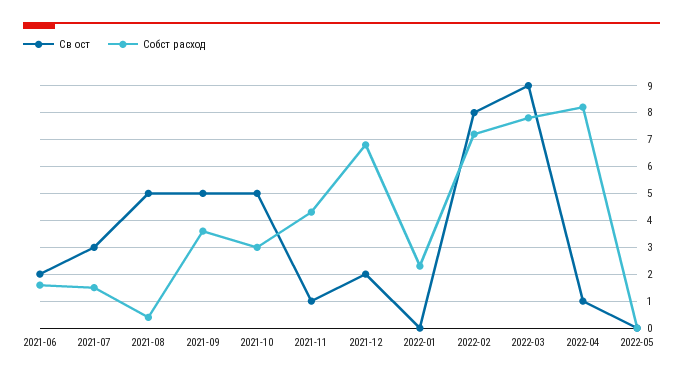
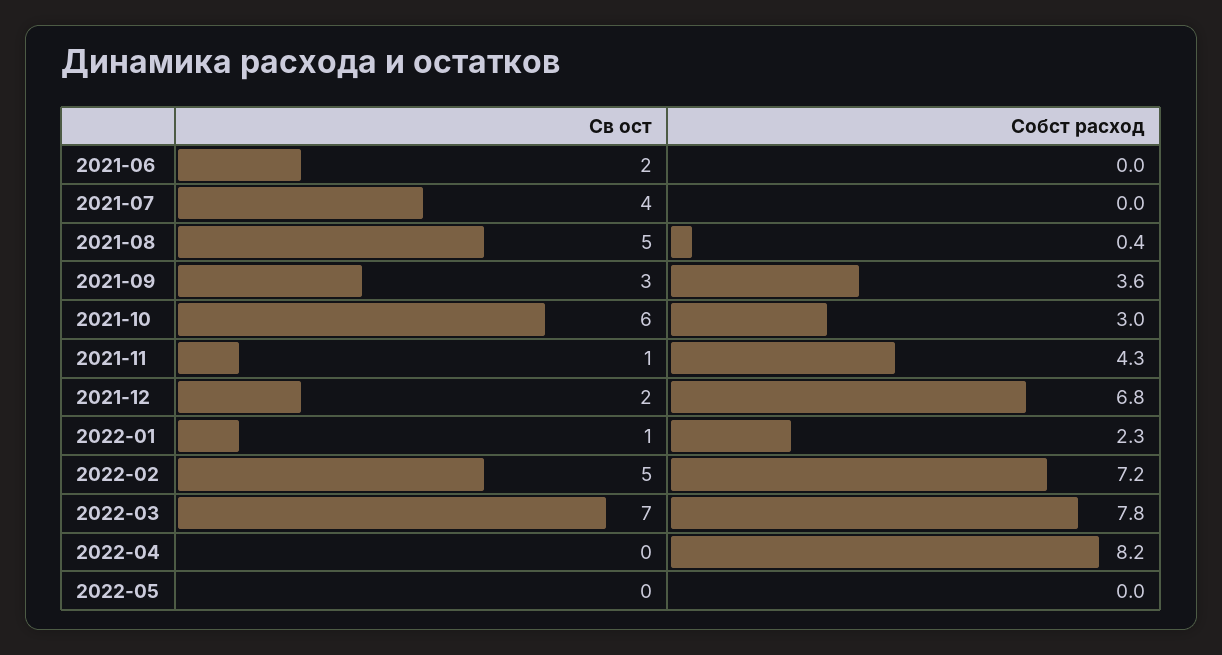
  {
    "Св ост": {
      "2021-06": 2,
-     "2021-07": 3,
+     "2021-07": 4,
      "2021-08": 5,
-     "2021-09": 5,
+     "2021-09": 3,
-     "2021-10": 5,
+     "2021-10": 6,
      "2021-11": 1,
      "2021-12": 2,
-     "2022-01": 0,
+     "2022-01": 1,
-     "2022-02": 8,
+     "2022-02": 5,
-     "2022-03": 9,
+     "2022-03": 7,
-     "2022-04": 1,
+     "2022-04": 0,
      "2022-05": 0
    },
    "Собст расход": {
-     "2021-06": 1.5,
+     "2021-06": 0,
-     "2021-07": 1.5,
+     "2021-07": 0,
      "2021-08": 0.4,
      "2021-09": 3.6,
      "2021-10": 3,
      "2021-11": 4.3,
      "2021-12": 6.8,
      "2022-01": 2.3,
      "2022-02": 7.2,
      "2022-03": 7.8,
      "2022-04": 8.2,
      "2022-05": 0
    }
  }

